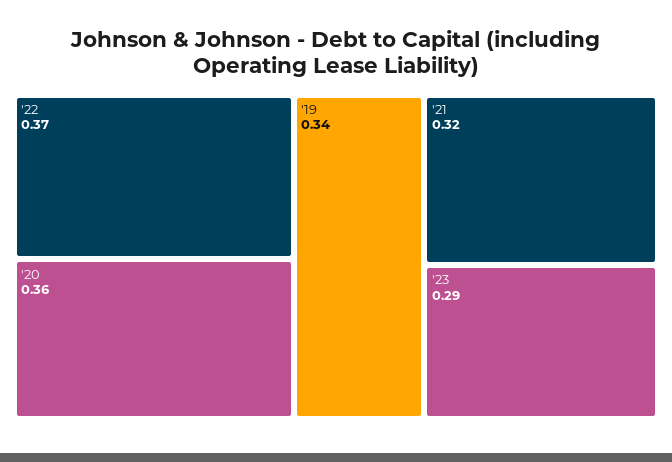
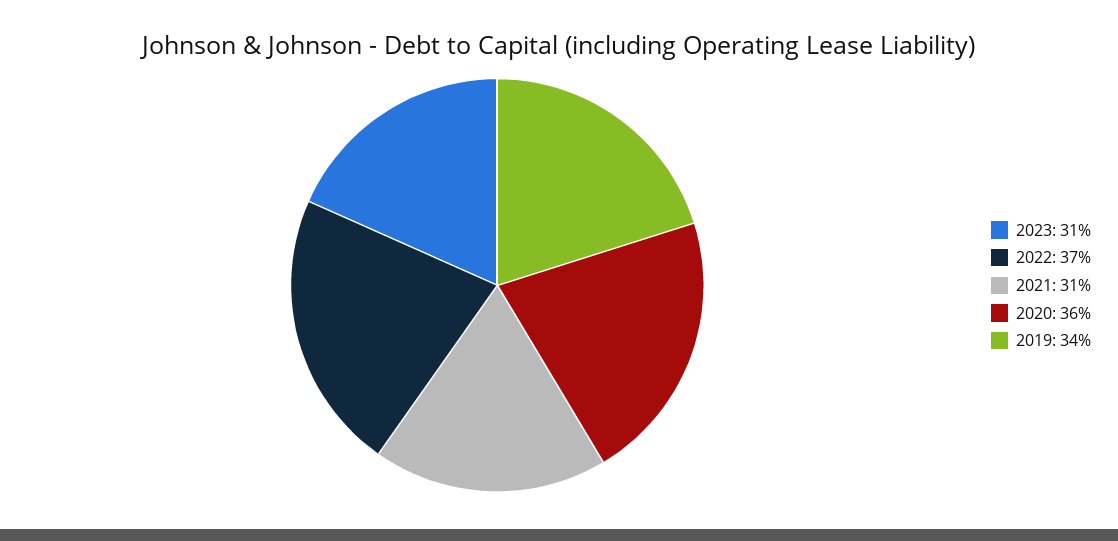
  {
    "'22": 0.37,
    "'20": 0.36,
    "'19": 0.34,
-   "'21": 0.32,
+   "'21": 0.31,
-   "'23": 0.29
+   "'23": 0.31
  }

